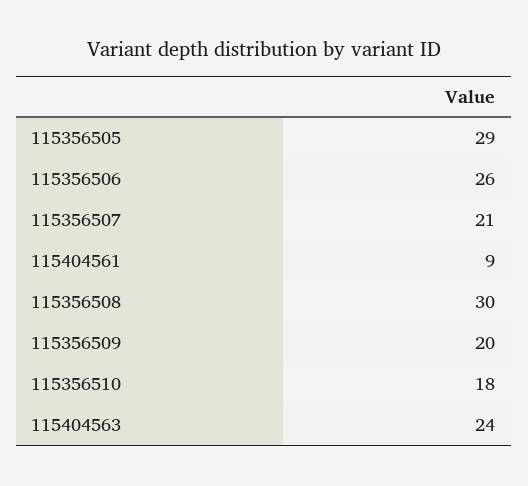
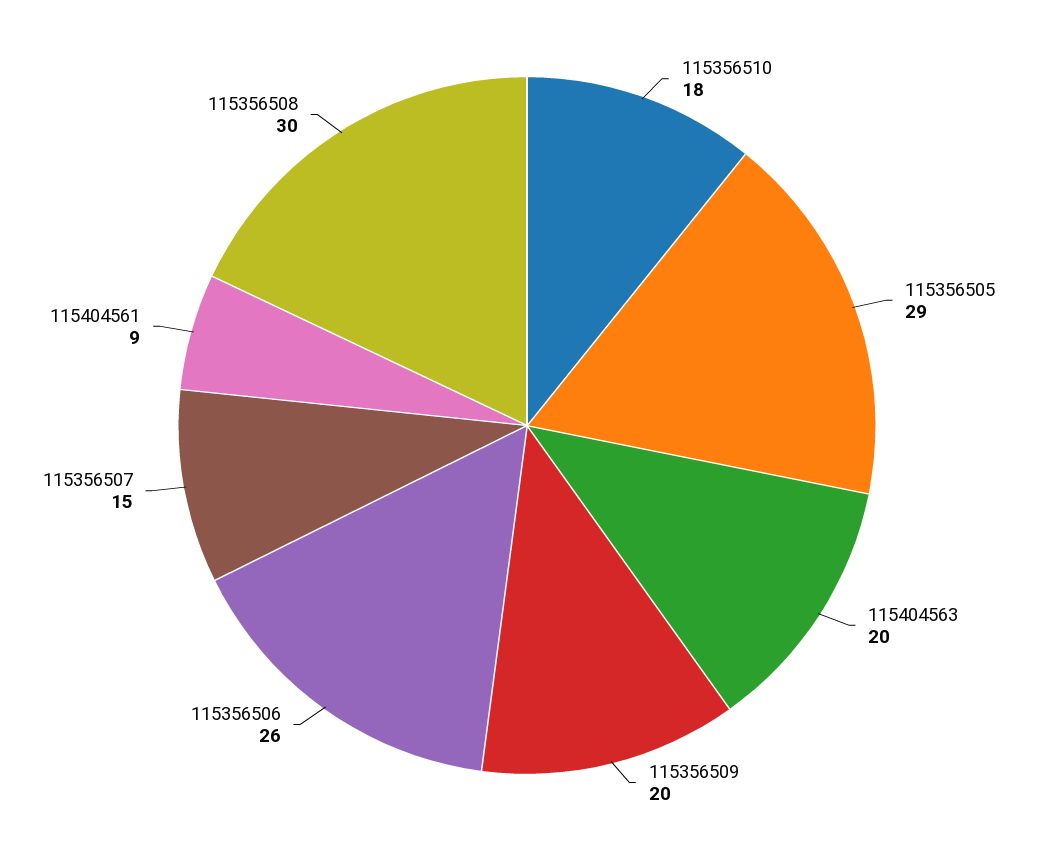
  {
    "115356505": 29,
    "115356506": 26,
-   "115356507": 21,
+   "115356507": 15,
    "115404561": 9,
    "115356508": 30,
    "115356509": 20,
    "115356510": 18,
-   "115404563": 24
+   "115404563": 20
  }

